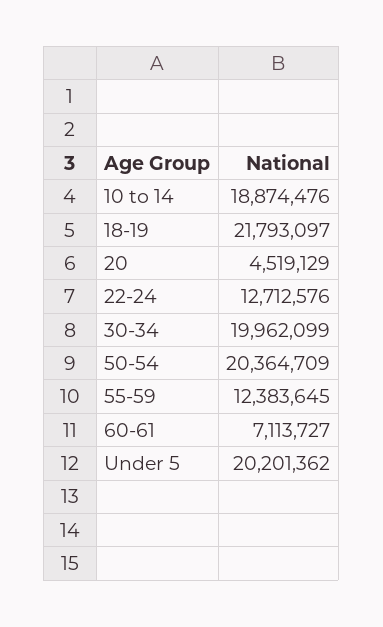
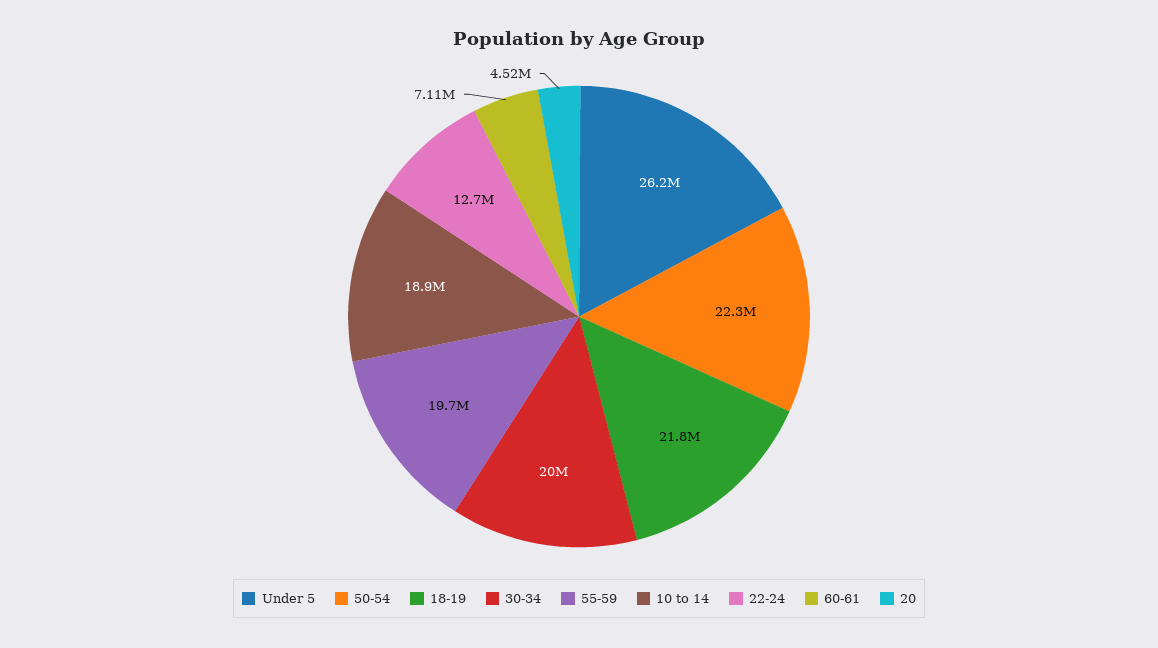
  {
    "10 to 14": 18874476,
    "18-19": 21793097,
    "20": 4519129,
    "22-24": 12712576,
    "30-34": 19962099,
-   "50-54": 20364709,
+   "50-54": 22300000,
-   "55-59": 12383645,
+   "55-59": 19700000,
    "60-61": 7113727,
-   "Under 5": 20201362
+   "Under 5": 26200000
  }

